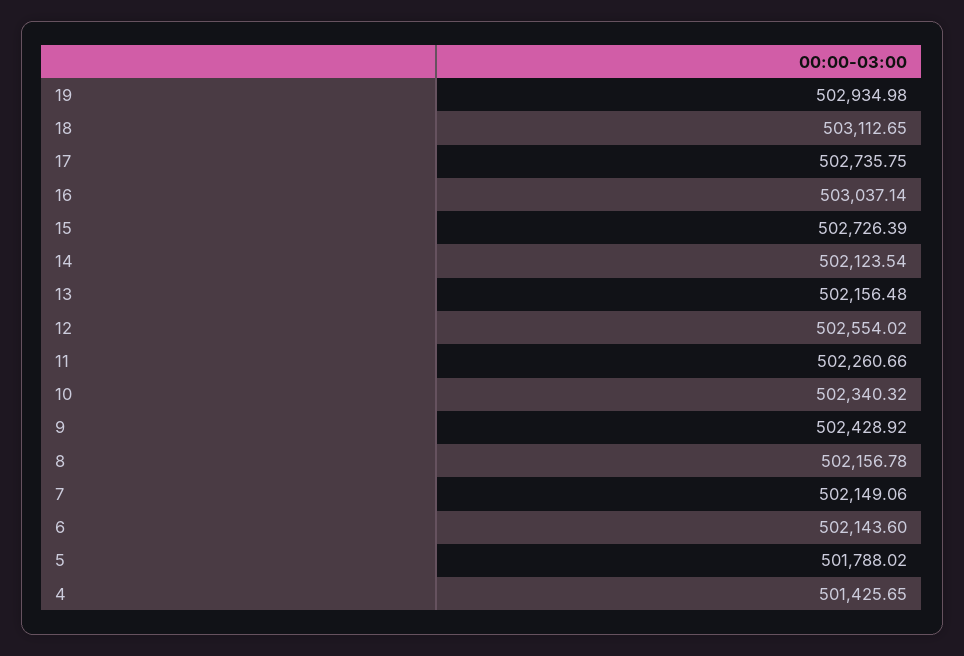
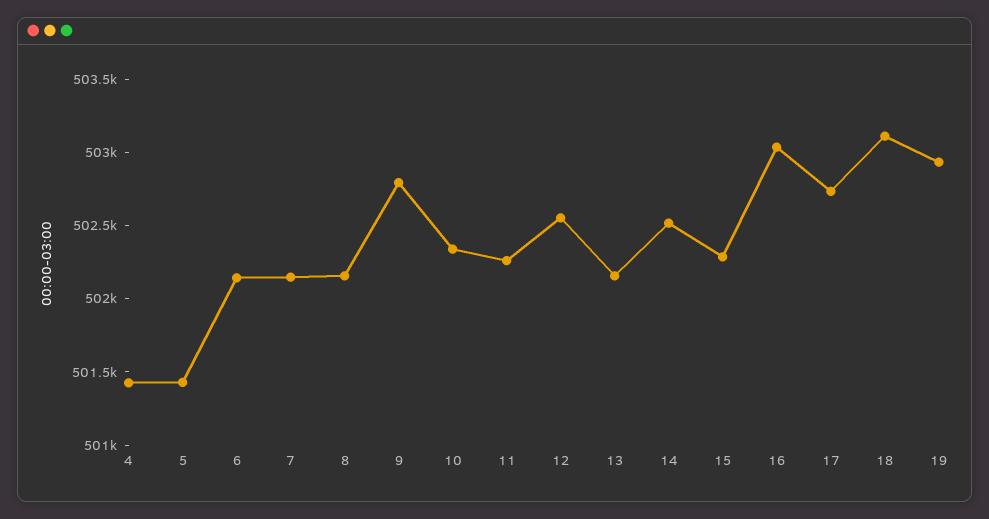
  {
    "19": 502934.98,
    "18": 503112.65,
    "17": 502735.75,
    "16": 503037.14,
-   "15": 502726.39,
+   "15": 502300,
-   "14": 502123.54,
+   "14": 502500,
    "13": 502156.48,
    "12": 502554.02,
    "11": 502260.66,
    "10": 502340.32,
-   "9": 502428.92,
+   "9": 502800,
    "8": 502156.78,
    "7": 502149.06,
    "6": 502143.6,
-   "5": 501788.02,
+   "5": 501400,
    "4": 501425.65
  }

